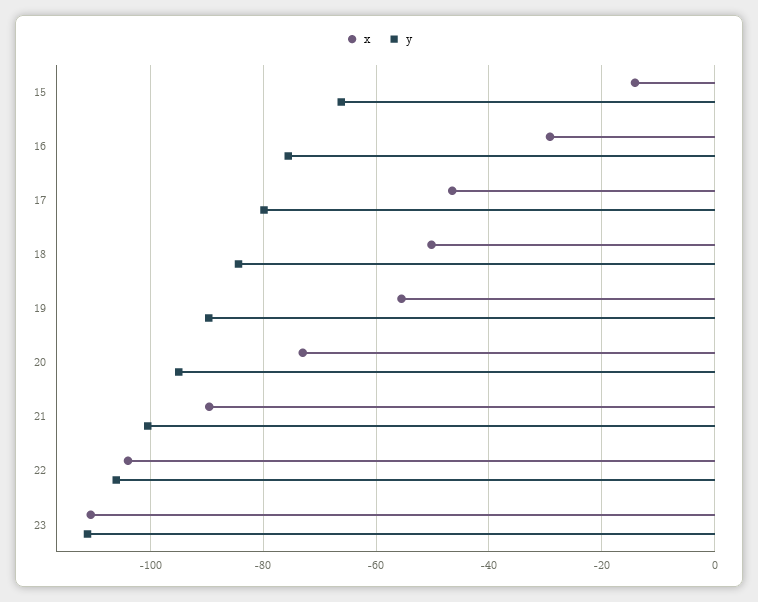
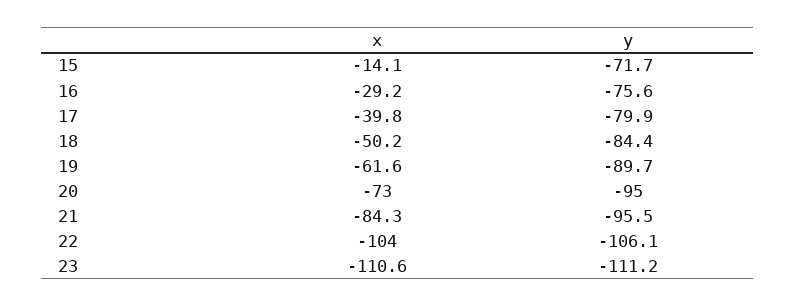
  {
    "x": {
      "15": -14.1,
      "16": -29.2,
-     "17": -46,
+     "17": -39.8,
      "18": -50.2,
-     "19": -56,
+     "19": -61.6,
      "20": -73,
-     "21": -90,
+     "21": -84.3,
      "22": -104,
      "23": -110.6
    },
    "y": {
-     "15": -66,
+     "15": -71.7,
      "16": -75.6,
      "17": -79.9,
      "18": -84.4,
      "19": -89.7,
      "20": -95,
-     "21": -100,
+     "21": -95.5,
      "22": -106.1,
      "23": -111.2
    }
  }

